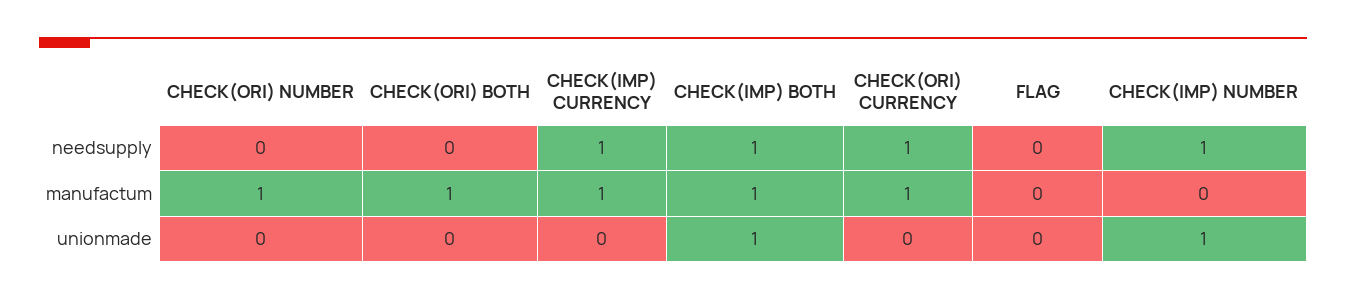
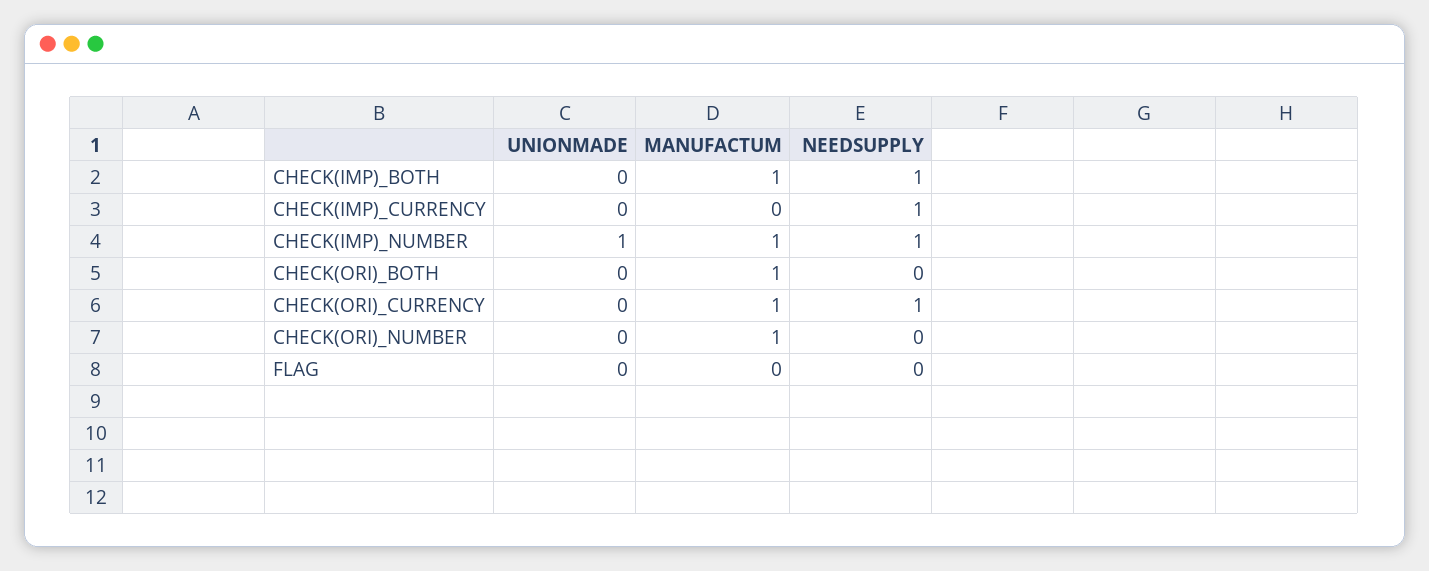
  {
    "CHECK(ORI) NUMBER": {
      "needsupply": 0,
      "manufactum": 1,
      "unionmade": 0
    },
    "CHECK(ORI) BOTH": {
      "needsupply": 0,
      "manufactum": 1,
      "unionmade": 0
    },
    "CHECK(IMP) CURRENCY": {
      "needsupply": 1,
-     "manufactum": 1,
+     "manufactum": 0,
      "unionmade": 0
    },
    "CHECK(IMP) BOTH": {
      "needsupply": 1,
      "manufactum": 1,
-     "unionmade": 1
+     "unionmade": 0
    },
    "CHECK(ORI) CURRENCY": {
      "needsupply": 1,
      "manufactum": 1,
      "unionmade": 0
    },
    "FLAG": {
      "needsupply": 0,
      "manufactum": 0,
      "unionmade": 0
    },
    "CHECK(IMP) NUMBER": {
      "needsupply": 1,
-     "manufactum": 0,
+     "manufactum": 1,
      "unionmade": 1
    }
  }

